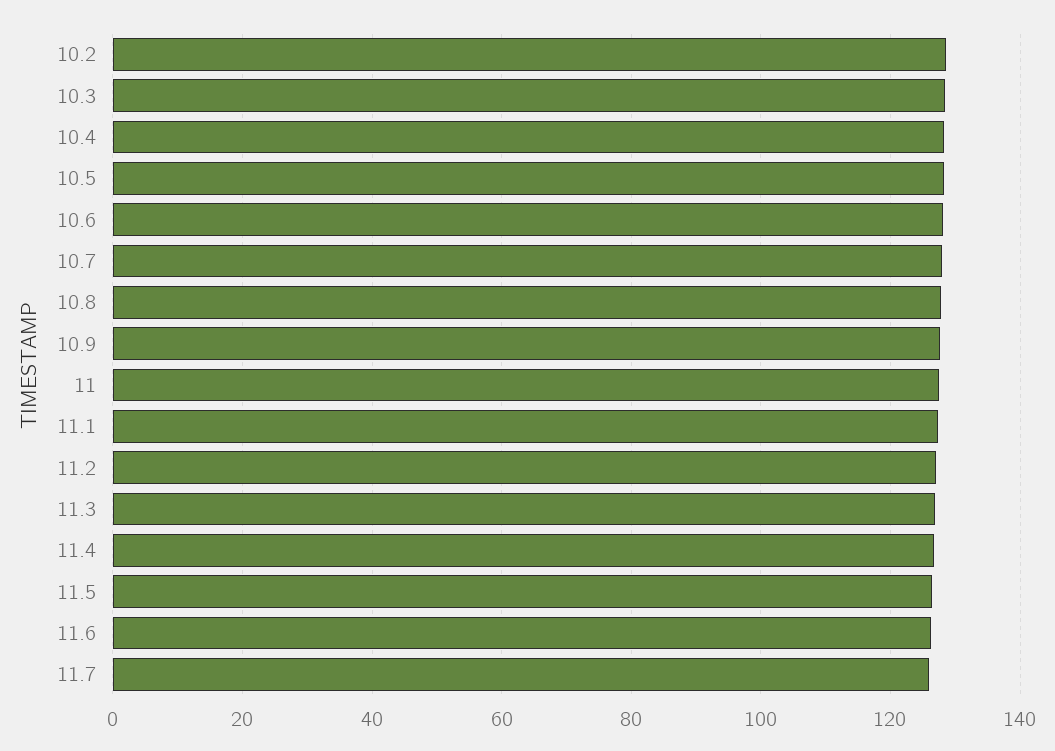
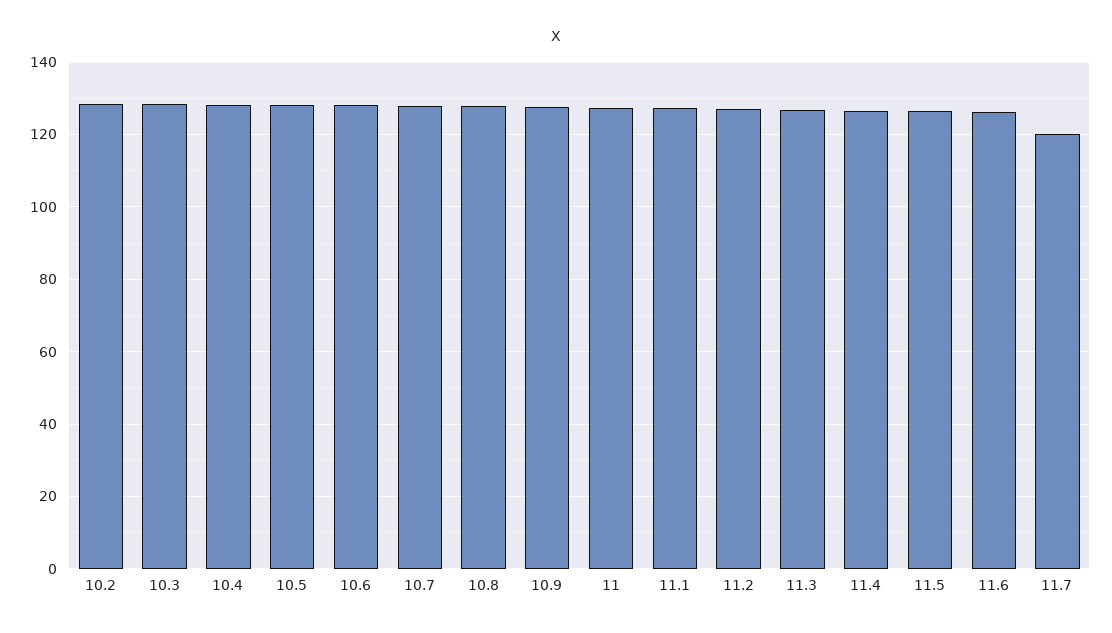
  {
    "10.2": 128,
    "10.3": 128,
    "10.4": 128,
    "10.5": 128,
    "10.6": 128,
    "10.7": 128,
    "10.8": 128,
    "10.9": 128,
    "11": 128,
    "11.1": 128,
    "11.2": 128,
    "11.3": 126,
    "11.4": 126,
    "11.5": 126,
    "11.6": 126,
-   "11.7": 126
+   "11.7": 120
  }

